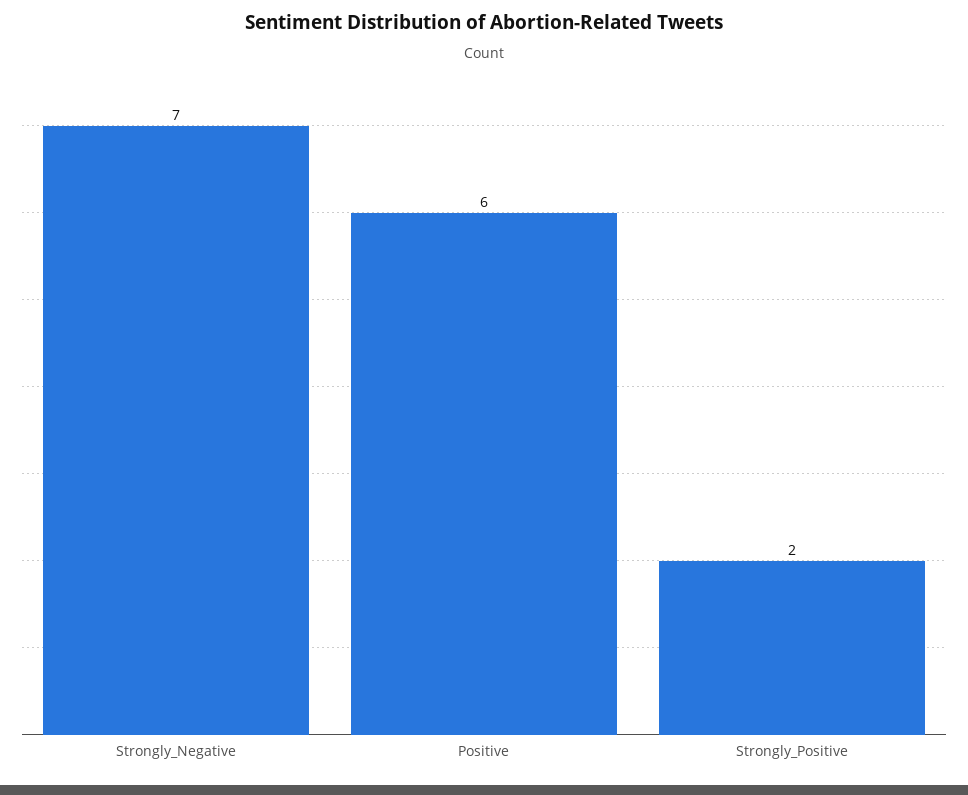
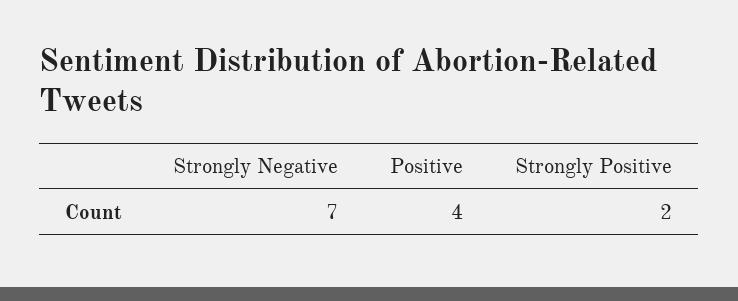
  {
    "Strongly_Negative": 7,
-   "Positive": 6,
+   "Positive": 4,
    "Strongly_Positive": 2
  }

